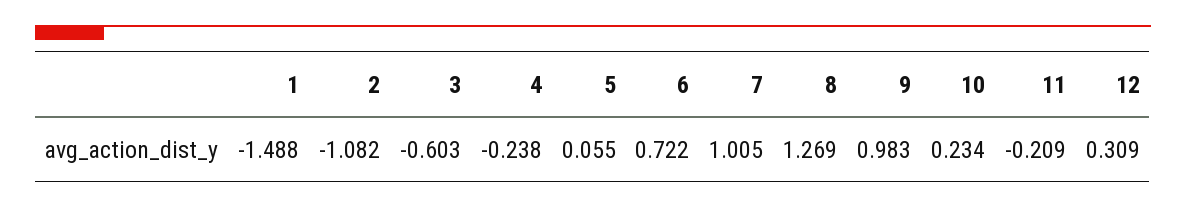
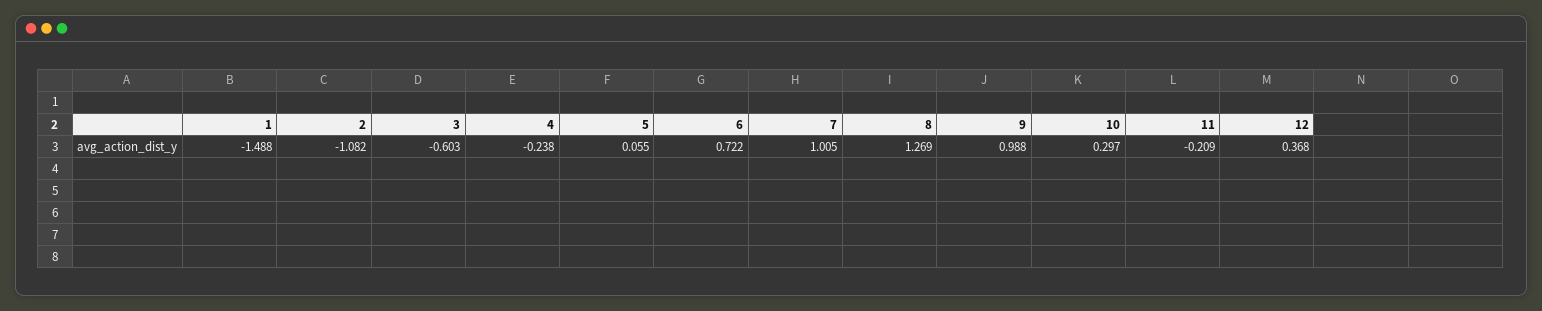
  {
    "1": -1.488,
    "2": -1.082,
    "3": -0.603,
    "4": -0.238,
    "5": 0.055,
    "6": 0.722,
    "7": 1.005,
    "8": 1.269,
-   "9": 0.983,
+   "9": 0.988,
-   "10": 0.234,
+   "10": 0.297,
    "11": -0.209,
-   "12": 0.309
+   "12": 0.368
  }

